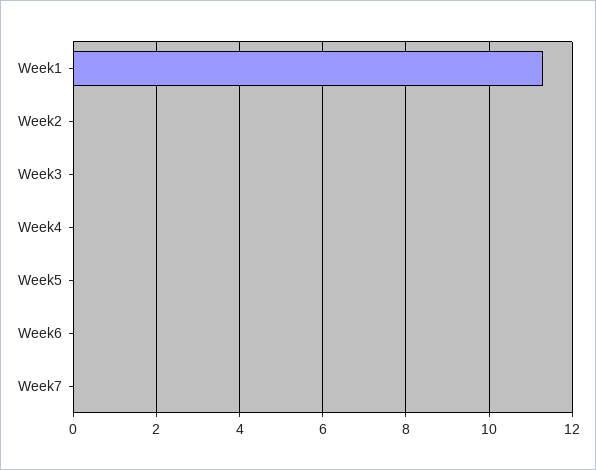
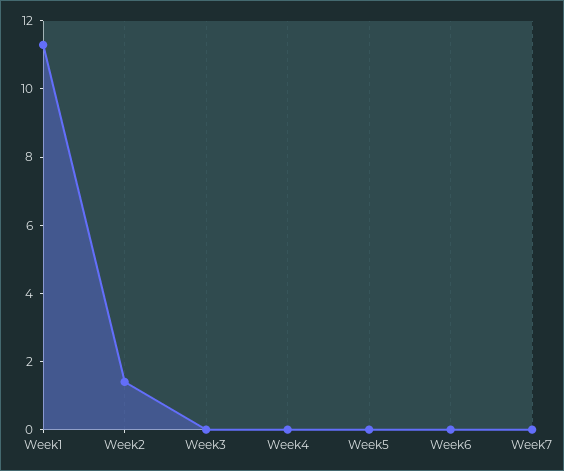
  {
    "Week1": 11.2,
-   "Week2": 0,
+   "Week2": 1.5,
    "Week3": 0,
    "Week4": 0,
    "Week5": 0,
    "Week6": 0,
    "Week7": 0
  }

